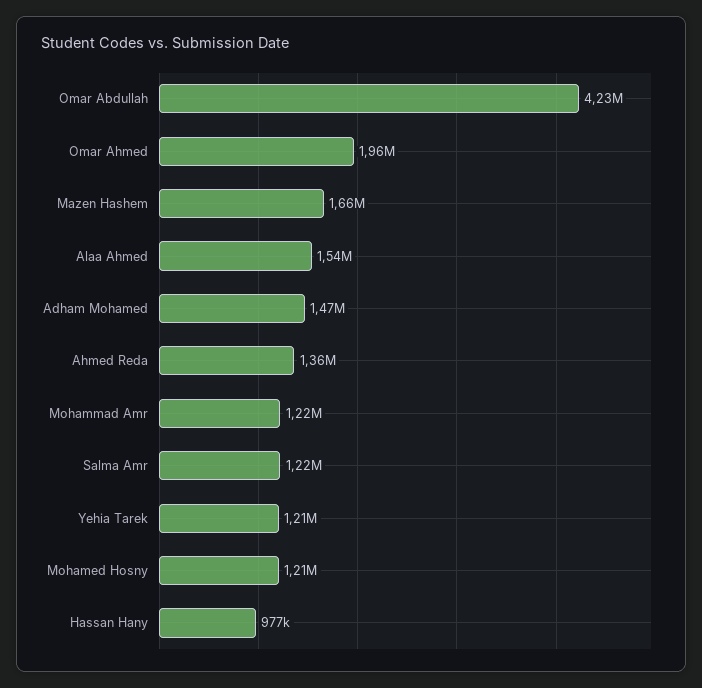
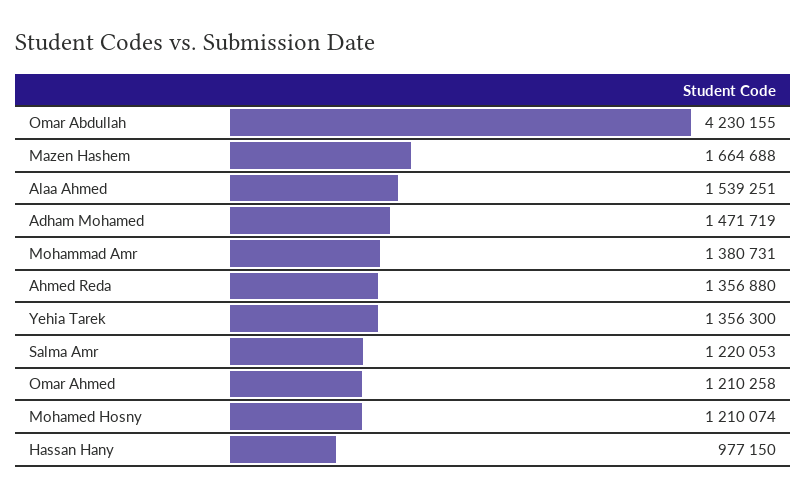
  {
    "Omar Abdullah": 4230155,
-   "Omar Ahmed": 1960000,
+   "Omar Ahmed": 1210258,
    "Mazen Hashem": 1664688,
    "Alaa Ahmed": 1539251,
    "Adham Mohamed": 1471719,
    "Ahmed Reda": 1356880,
-   "Mohammad Amr": 1220000,
+   "Mohammad Amr": 1380731,
    "Salma Amr": 1220053,
-   "Yehia Tarek": 1210000,
+   "Yehia Tarek": 1356300,
    "Mohamed Hosny": 1210074,
    "Hassan Hany": 977150
  }

